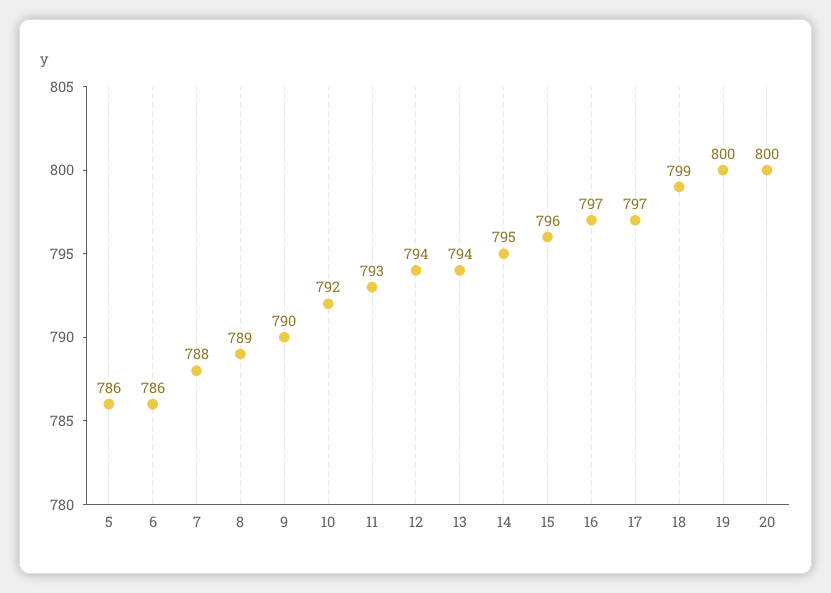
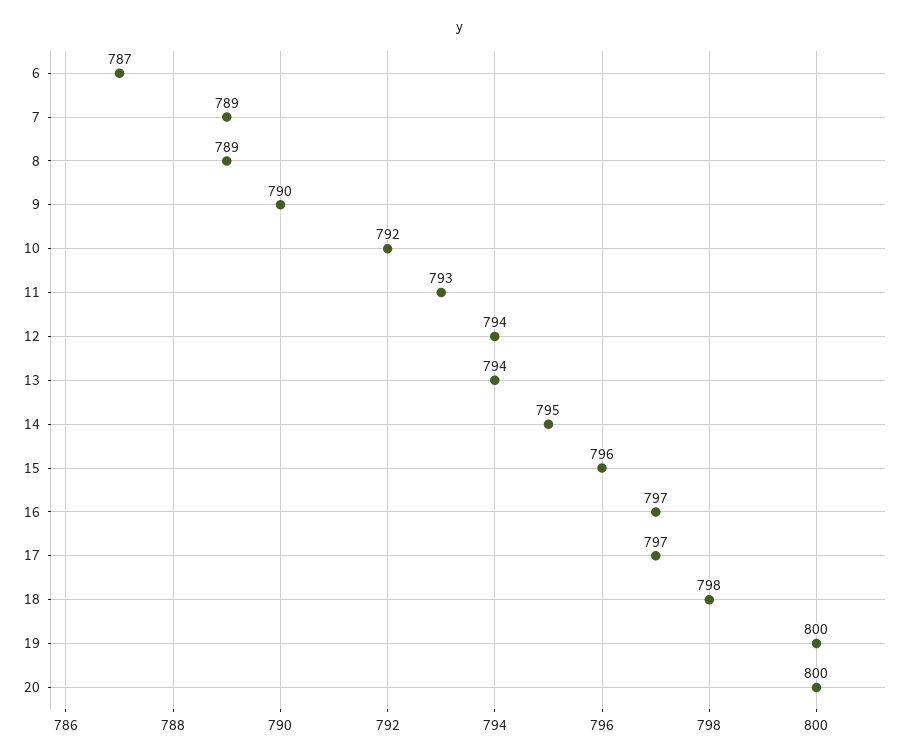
  {
-   "5": 786,
-   "6": 786,
+   "6": 787,
-   "7": 788,
+   "7": 789,
    "8": 789,
    "9": 790,
    "10": 792,
    "11": 793,
    "12": 794,
    "13": 794,
    "14": 795,
    "15": 796,
    "16": 797,
    "17": 797,
-   "18": 799,
+   "18": 798,
    "19": 800,
    "20": 800
  }

